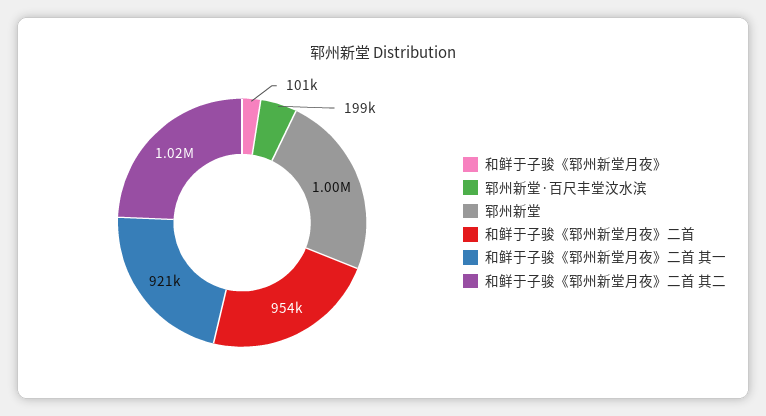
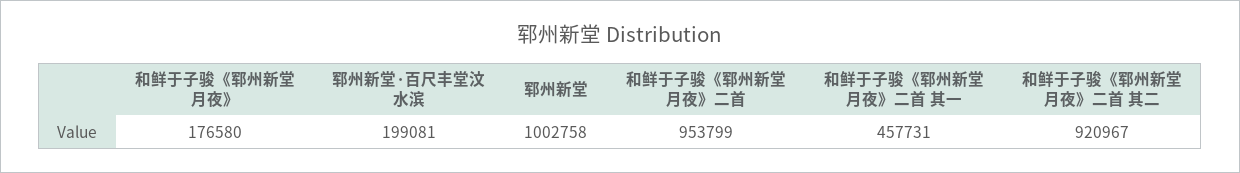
  {
-   "和鲜于子骏《郓州新堂月夜》": 101000,
+   "和鲜于子骏《郓州新堂月夜》": 176580,
    "郓州新堂·百尺丰堂汶水滨": 199081,
    "郓州新堂": 1002758,
    "和鲜于子骏《郓州新堂月夜》二首": 953799,
-   "和鲜于子骏《郓州新堂月夜》二首 其一": 921000,
+   "和鲜于子骏《郓州新堂月夜》二首 其一": 457731,
-   "和鲜于子骏《郓州新堂月夜》二首 其二": 1020000
+   "和鲜于子骏《郓州新堂月夜》二首 其二": 920967
  }

